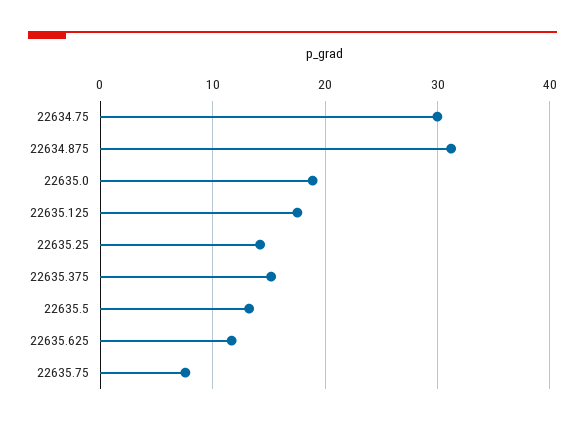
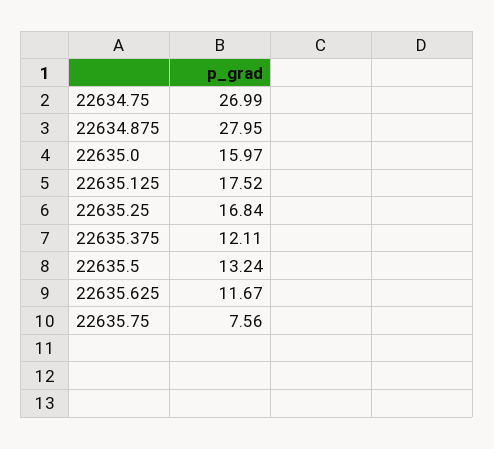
  {
-   "22634.75": 30,
+   "22634.75": 26.99,
-   "22634.875": 31,
+   "22634.875": 27.95,
-   "22635.0": 19,
+   "22635.0": 15.97,
    "22635.125": 17.52,
-   "22635.25": 14,
+   "22635.25": 16.84,
-   "22635.375": 15,
+   "22635.375": 12.11,
    "22635.5": 13.24,
    "22635.625": 11.67,
    "22635.75": 7.56
  }

